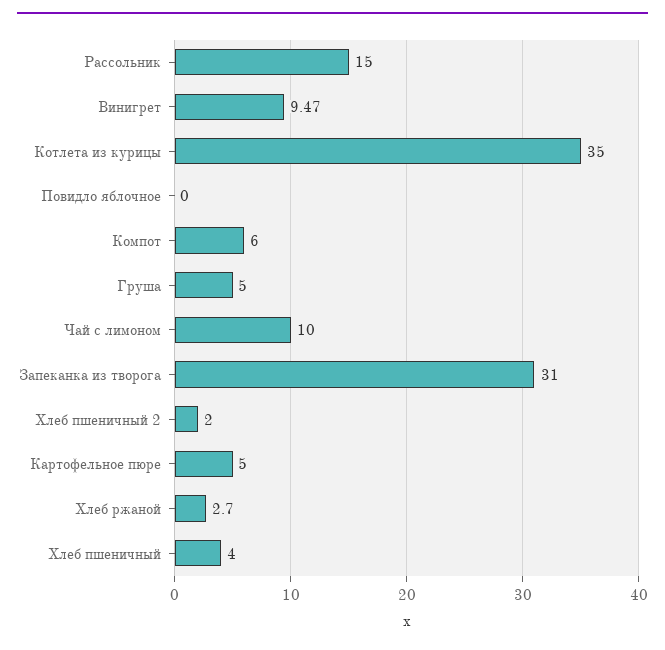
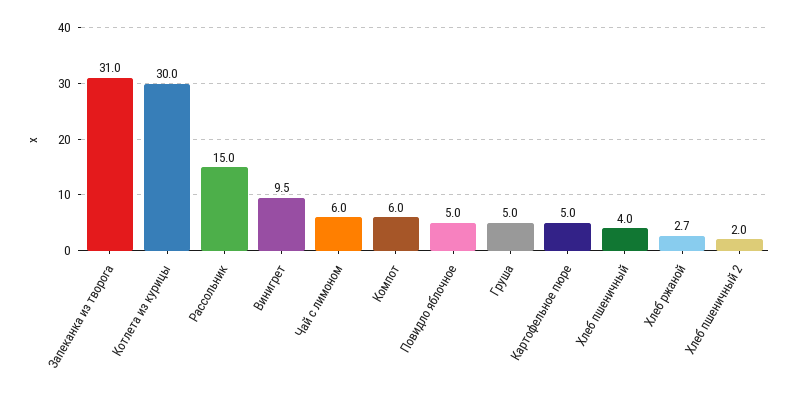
  {
    "Рассольник": 15,
    "Винигрет": 9.47,
-   "Котлета из курицы": 35,
+   "Котлета из курицы": 30,
-   "Повидло яблочное": 0,
+   "Повидло яблочное": 5,
    "Компот": 6,
    "Груша": 5,
-   "Чай с лимоном": 10,
+   "Чай с лимоном": 6,
    "Запеканка из творога": 31,
    "Хлеб пшеничный 2": 2,
    "Картофельное пюре": 5,
    "Хлеб ржаной": 2.7,
    "Хлеб пшеничный": 4
  }

